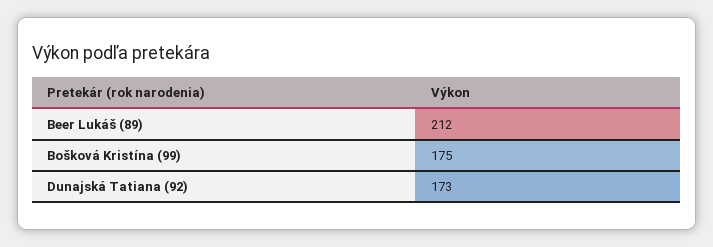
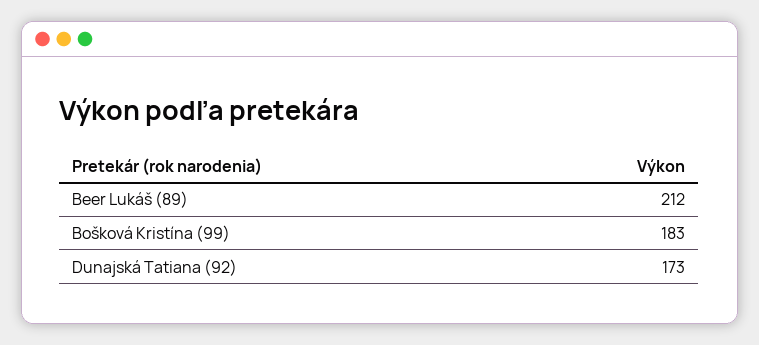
  {
    "Beer Lukáš (89)": 212,
-   "Bošková Kristína (99)": 175,
+   "Bošková Kristína (99)": 183,
    "Dunajská Tatiana (92)": 173
  }

